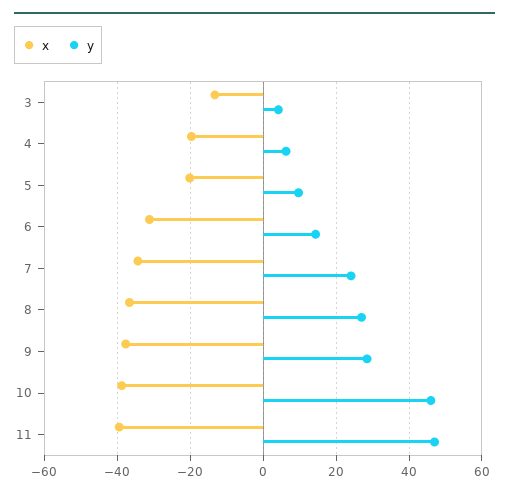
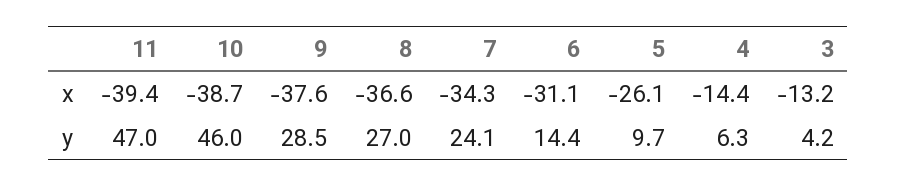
  {
    "x": {
      "3": -13.2,
-     "4": -20,
+     "4": -14.4,
-     "5": -20,
+     "5": -26.1,
      "6": -31.1,
      "7": -34.3,
      "8": -36.6,
      "9": -37.6,
      "10": -38.7,
      "11": -39.4
    },
    "y": {
      "3": 4.2,
      "4": 6.3,
      "5": 9.7,
      "6": 14.4,
      "7": 24.1,
      "8": 27,
      "9": 28.5,
      "10": 46,
      "11": 47
    }
  }

